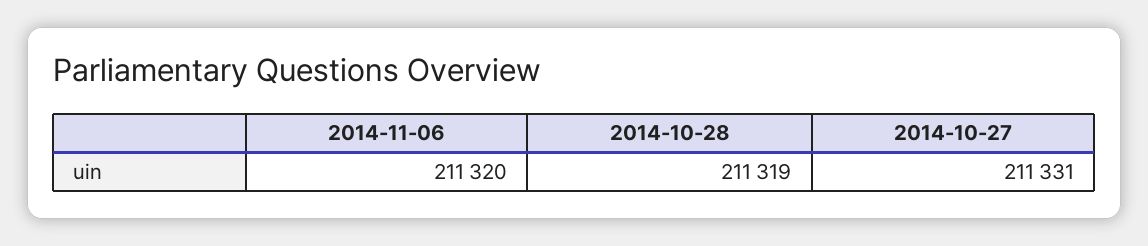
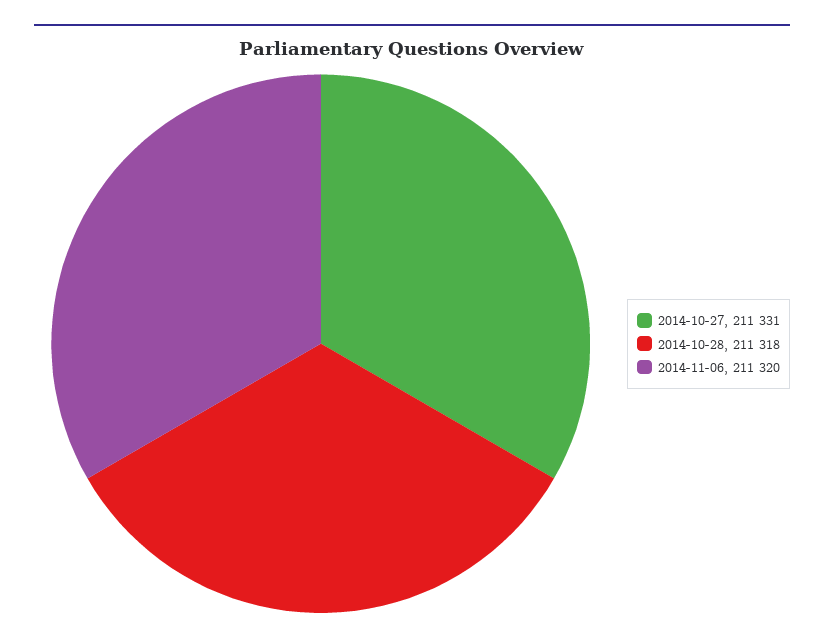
  {
    "2014-11-06": 211320,
-   "2014-10-28": 211319,
+   "2014-10-28": 211318,
    "2014-10-27": 211331
  }

